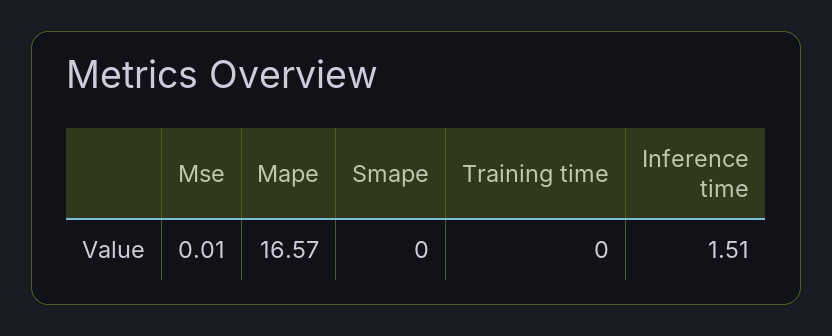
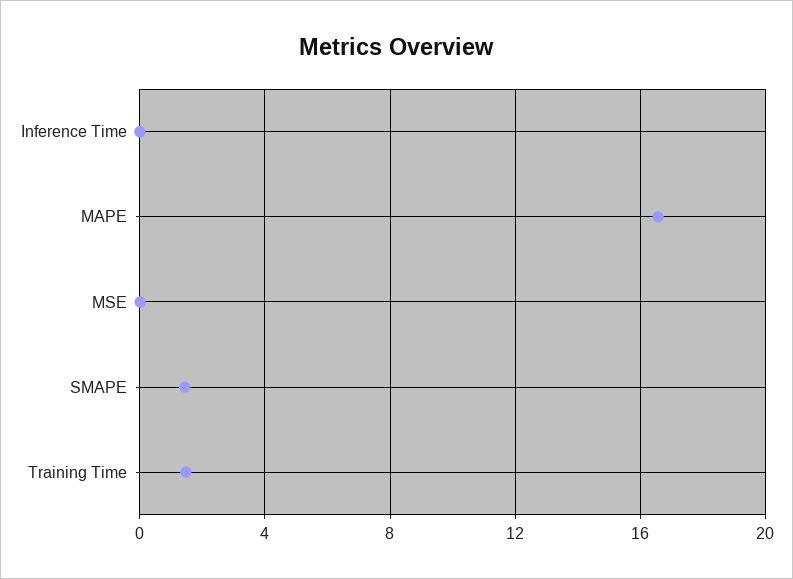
  {
    "Mse": 0.01,
    "Mape": 16.57,
-   "Smape": 0,
+   "Smape": 1.5,
-   "Training time": 0,
+   "Training time": 1.5,
-   "Inference time": 1.51
+   "Inference time": 0
  }

